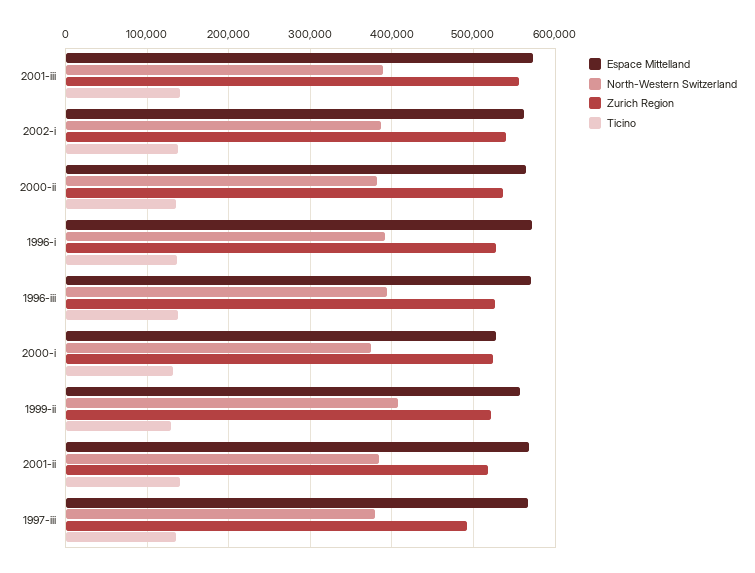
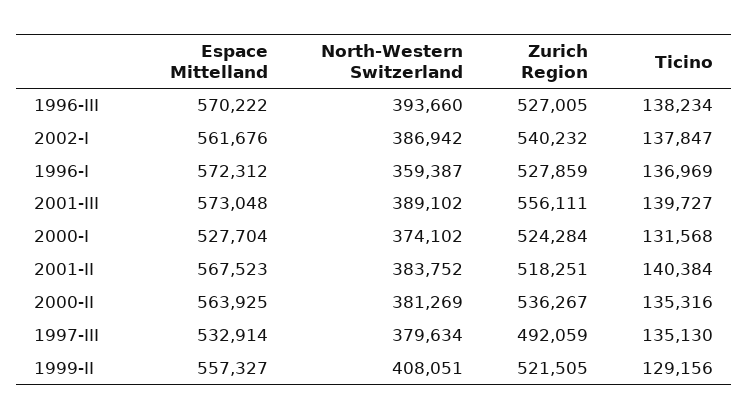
  {
    "Espace Mittelland": {
      "2001-iii": 573048,
      "2002-i": 561676,
      "2000-ii": 563925,
      "1996-i": 572312,
      "1996-iii": 570222,
      "2000-i": 527704,
      "1999-ii": 557327,
      "2001-ii": 567523,
-     "1997-iii": 570000
+     "1997-iii": 532914
    },
    "North-Western Switzerland": {
      "2001-iii": 389102,
      "2002-i": 386942,
      "2000-ii": 381269,
-     "1996-i": 390000,
+     "1996-i": 359387,
      "1996-iii": 393660,
      "2000-i": 374102,
      "1999-ii": 408051,
      "2001-ii": 383752,
      "1997-iii": 379634
    },
    "Zurich Region": {
      "2001-iii": 556111,
      "2002-i": 540232,
      "2000-ii": 536267,
      "1996-i": 527859,
      "1996-iii": 527005,
      "2000-i": 524284,
      "1999-ii": 521505,
      "2001-ii": 518251,
      "1997-iii": 492059
    },
    "Ticino": {
      "2001-iii": 139727,
      "2002-i": 137847,
      "2000-ii": 135316,
      "1996-i": 136969,
      "1996-iii": 138234,
      "2000-i": 131568,
      "1999-ii": 129156,
      "2001-ii": 140384,
      "1997-iii": 135130
    }
  }

